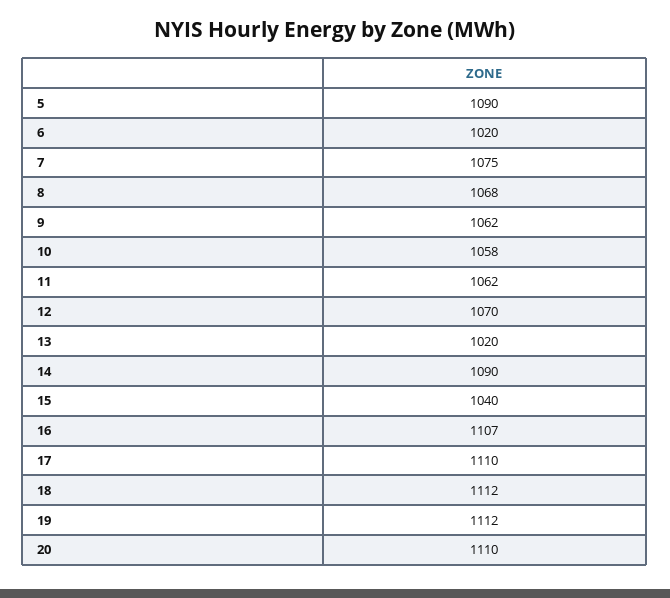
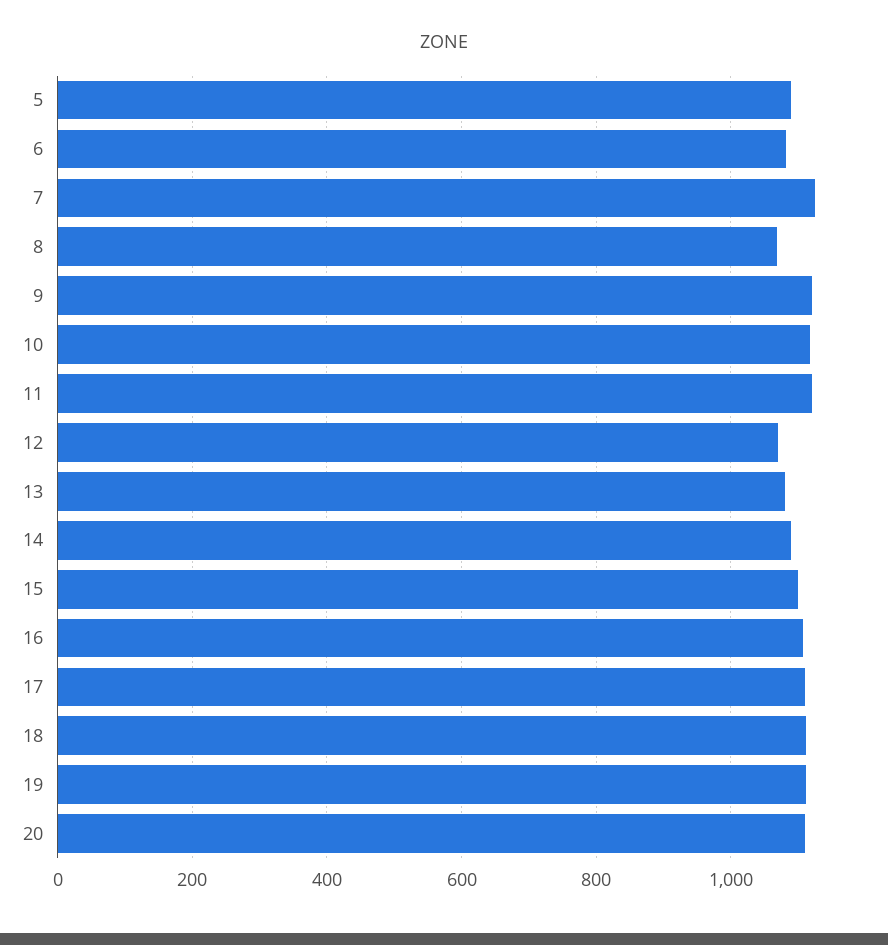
  {
    "5": 1090,
-   "6": 1020,
+   "6": 1080,
-   "7": 1075,
+   "7": 1120,
    "8": 1068,
-   "9": 1062,
+   "9": 1120,
-   "10": 1058,
+   "10": 1120,
-   "11": 1062,
+   "11": 1120,
    "12": 1070,
-   "13": 1020,
+   "13": 1080,
    "14": 1090,
-   "15": 1040,
+   "15": 1100,
    "16": 1107,
    "17": 1110,
    "18": 1112,
    "19": 1112,
    "20": 1110
  }

